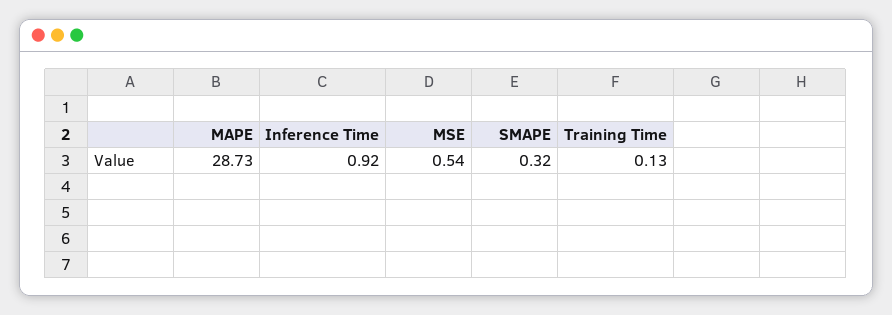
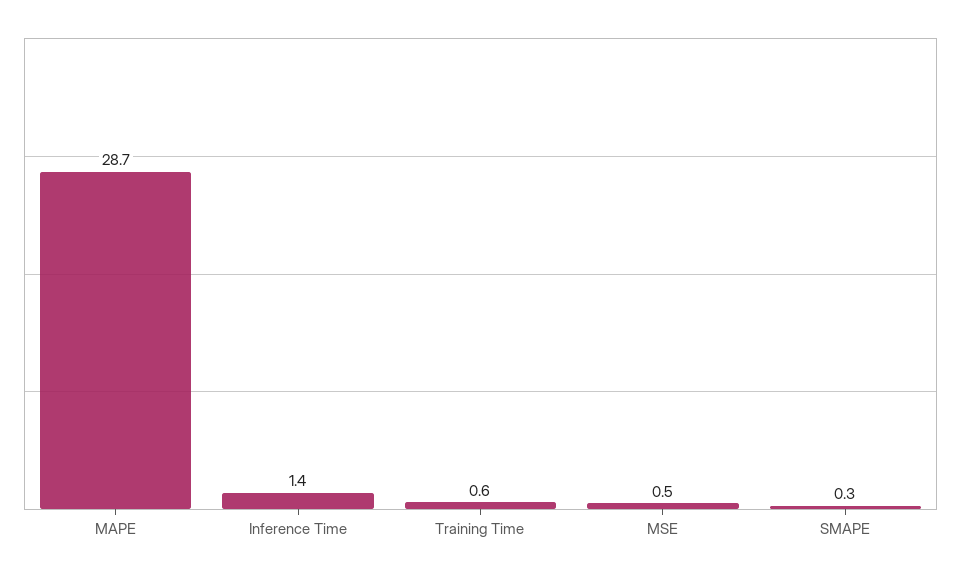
  {
    "MAPE": 28.73,
-   "Inference Time": 0.92,
+   "Inference Time": 1.4,
    "MSE": 0.54,
    "SMAPE": 0.32,
-   "Training Time": 0.13
+   "Training Time": 0.6
  }

